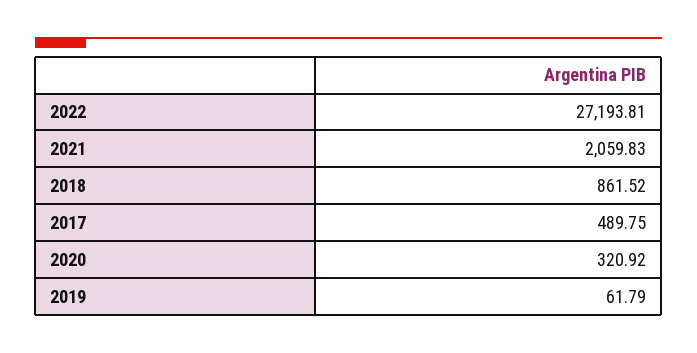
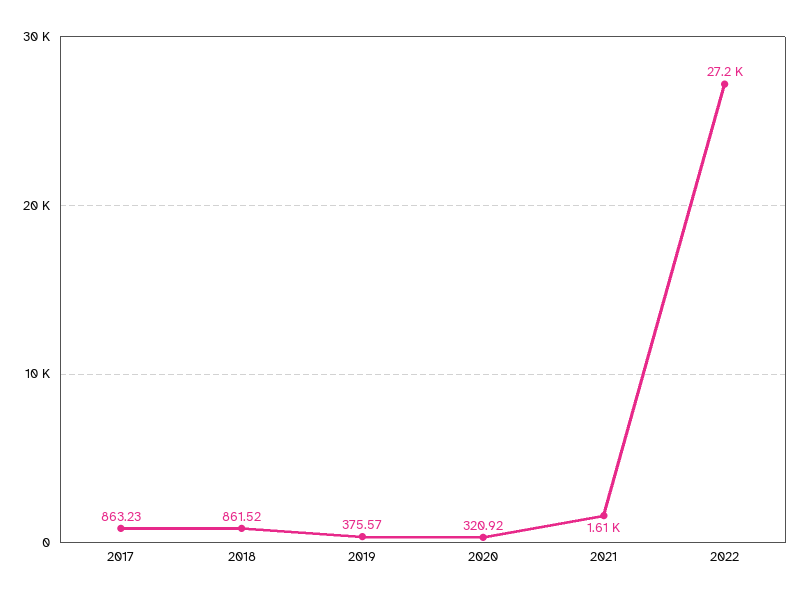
  {
    "2022": 27193.81,
-   "2021": 2059.83,
+   "2021": 1610,
    "2018": 861.52,
-   "2017": 489.75,
+   "2017": 863.23,
    "2020": 320.92,
-   "2019": 61.79
+   "2019": 375.57
  }

